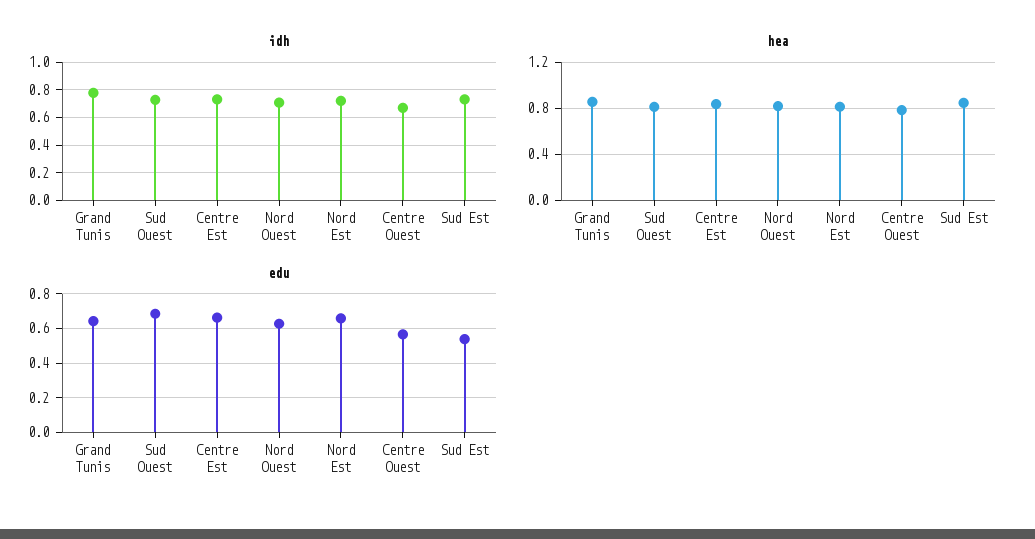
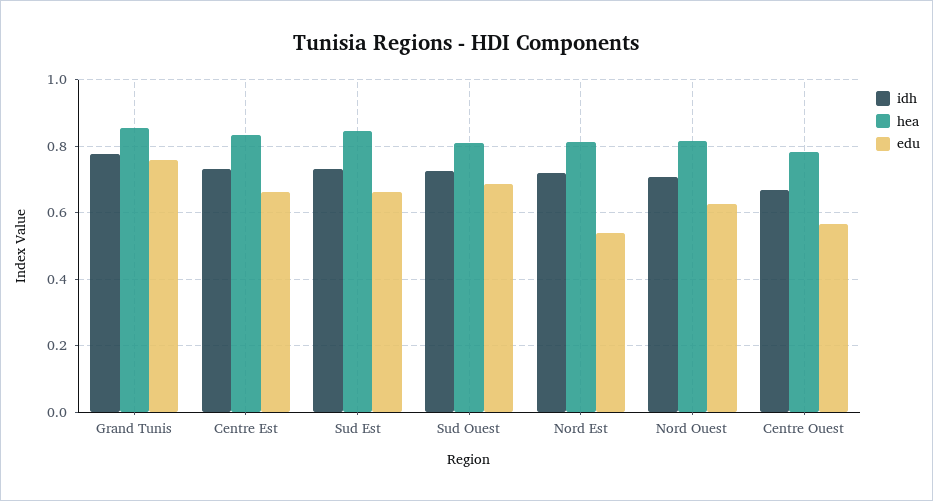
  {
    "idh": {
      "Grand Tunis": 0.78,
      "Sud Ouest": 0.72,
      "Centre Est": 0.74,
      "Nord Ouest": 0.7,
      "Nord Est": 0.72,
      "Centre Ouest": 0.66,
      "Sud Est": 0.74
    },
    "hea": {
      "Grand Tunis": 0.86,
      "Sud Ouest": 0.82,
      "Centre Est": 0.84,
      "Nord Ouest": 0.82,
      "Nord Est": 0.82,
      "Centre Ouest": 0.78,
      "Sud Est": 0.84
    },
    "edu": {
-     "Grand Tunis": 0.65,
+     "Grand Tunis": 0.76,
      "Sud Ouest": 0.68,
      "Centre Est": 0.66,
      "Nord Ouest": 0.62,
-     "Nord Est": 0.65,
+     "Nord Est": 0.54,
      "Centre Ouest": 0.56,
-     "Sud Est": 0.55
+     "Sud Est": 0.66
    }
  }

